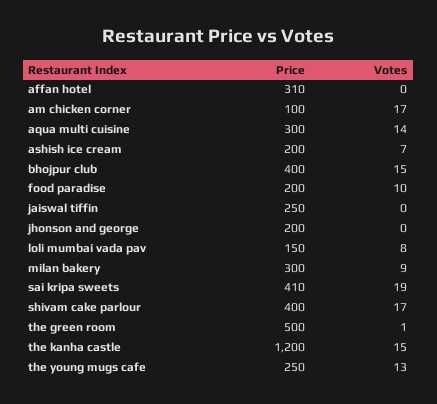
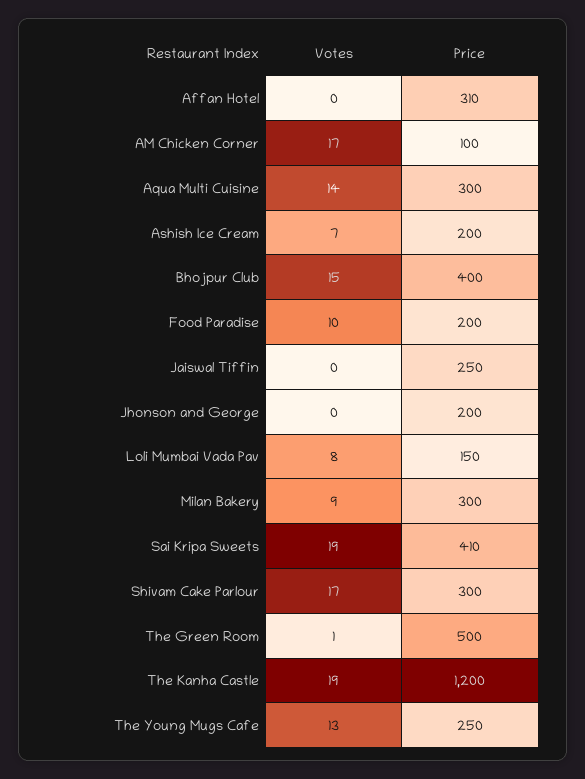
  {
    "Price": {
      "affan hotel": 310,
      "am chicken corner": 100,
      "aqua multi cuisine": 300,
      "ashish ice cream": 200,
      "bhojpur club": 400,
      "food paradise": 200,
      "jaiswal tiffin": 250,
      "jhonson and george": 200,
      "loli mumbai vada pav": 150,
      "milan bakery": 300,
      "sai kripa sweets": 410,
-     "shivam cake parlour": 400,
+     "shivam cake parlour": 300,
      "the green room": 500,
      "the kanha castle": 1200,
      "the young mugs cafe": 250
    },
    "Votes": {
      "affan hotel": 0,
      "am chicken corner": 17,
      "aqua multi cuisine": 14,
      "ashish ice cream": 7,
      "bhojpur club": 15,
      "food paradise": 10,
      "jaiswal tiffin": 0,
      "jhonson and george": 0,
      "loli mumbai vada pav": 8,
      "milan bakery": 9,
      "sai kripa sweets": 19,
      "shivam cake parlour": 17,
      "the green room": 1,
-     "the kanha castle": 15,
+     "the kanha castle": 19,
      "the young mugs cafe": 13
    }
  }

